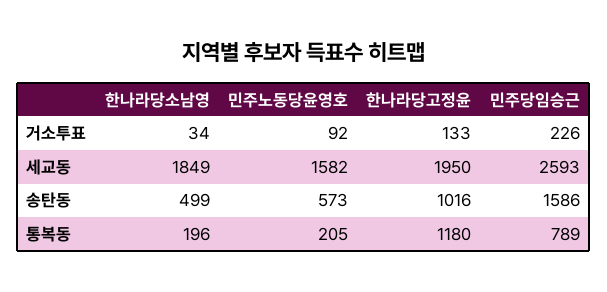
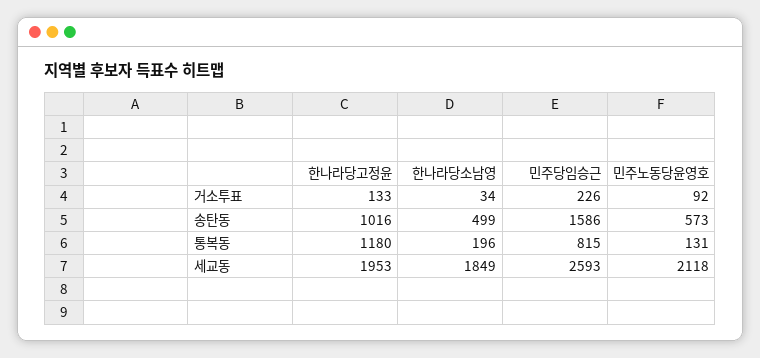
  {
    "한나라당소남영": {
      "거소투표": 34,
      "세교동": 1849,
      "송탄동": 499,
      "통복동": 196
    },
    "민주노동당윤영호": {
      "거소투표": 92,
-     "세교동": 1582,
+     "세교동": 2118,
      "송탄동": 573,
-     "통복동": 205
+     "통복동": 131
    },
    "한나라당고정윤": {
      "거소투표": 133,
-     "세교동": 1950,
+     "세교동": 1953,
      "송탄동": 1016,
      "통복동": 1180
    },
    "민주당임승근": {
      "거소투표": 226,
      "세교동": 2593,
      "송탄동": 1586,
-     "통복동": 789
+     "통복동": 815
    }
  }

